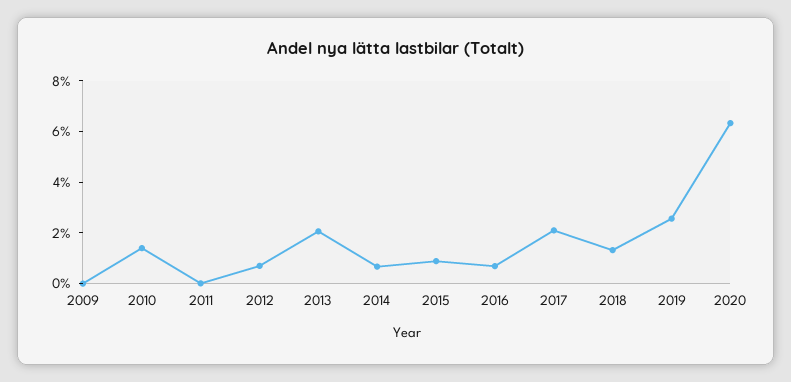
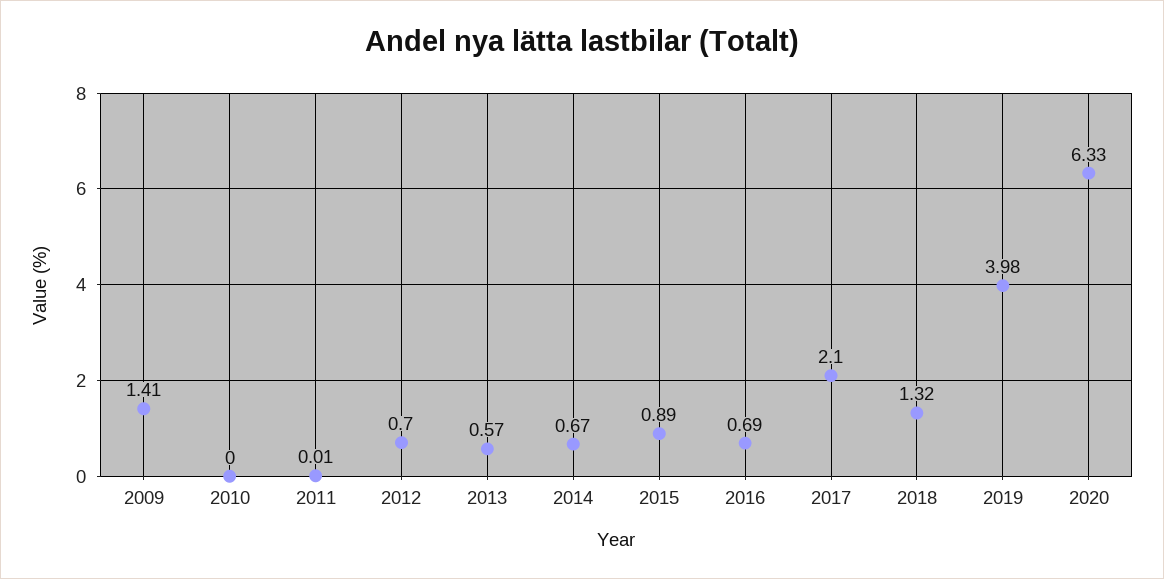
  {
-   "2009": 0,
+   "2009": 1.41,
-   "2010": 1.5,
+   "2010": 0,
    "2011": 0.01,
    "2012": 0.7,
-   "2013": 2,
+   "2013": 0.57,
    "2014": 0.67,
    "2015": 0.89,
    "2016": 0.69,
    "2017": 2.1,
    "2018": 1.32,
-   "2019": 2.5,
+   "2019": 3.98,
    "2020": 6.33
  }

